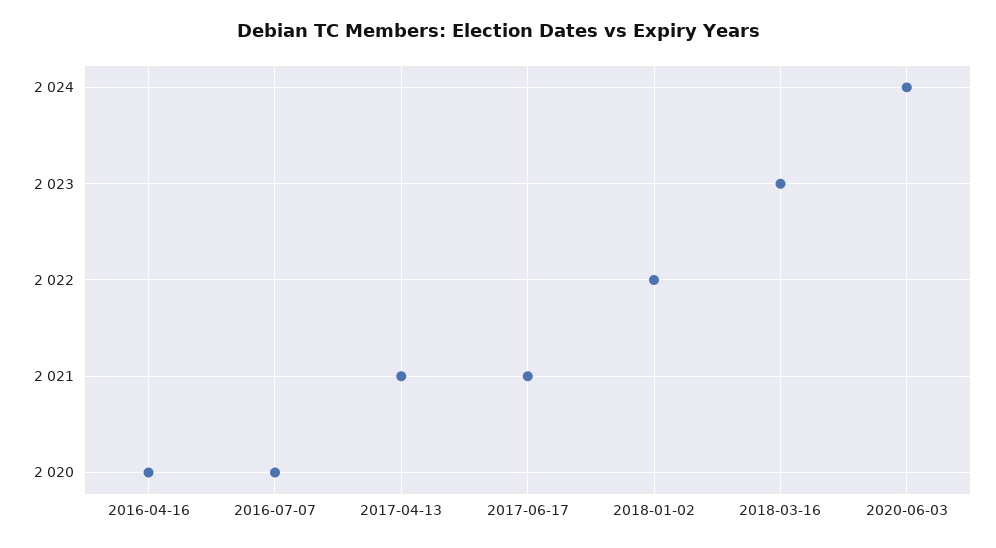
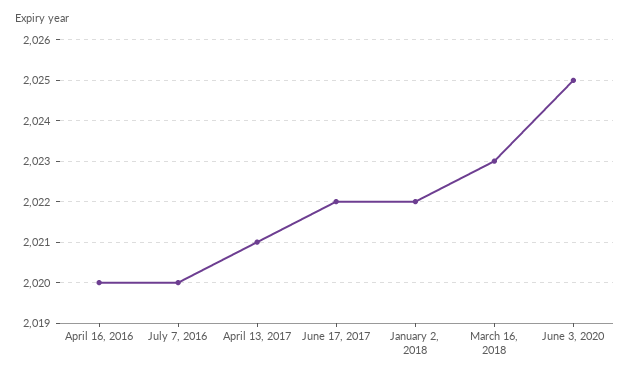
  {
    "2016-04-16": 2020,
    "2016-07-07": 2020,
    "2017-04-13": 2021,
-   "2017-06-17": 2021,
+   "2017-06-17": 2022,
    "2018-01-02": 2022,
    "2018-03-16": 2023,
-   "2020-06-03": 2024
+   "2020-06-03": 2025
  }

